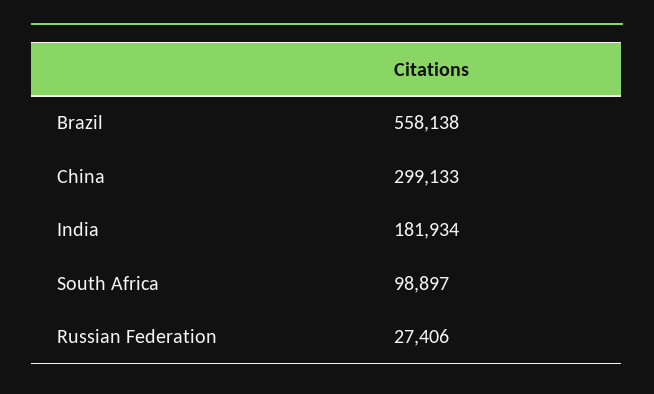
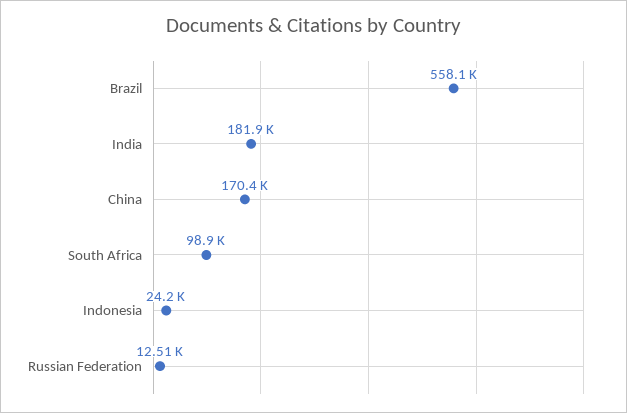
  {
    "Brazil": 558138,
-   "China": 299133,
+   "China": 170400,
    "India": 181934,
    "South Africa": 98897,
-   "Russian Federation": 27406
+   "Russian Federation": 12510,
+   "Indonesia": 24200
  }

